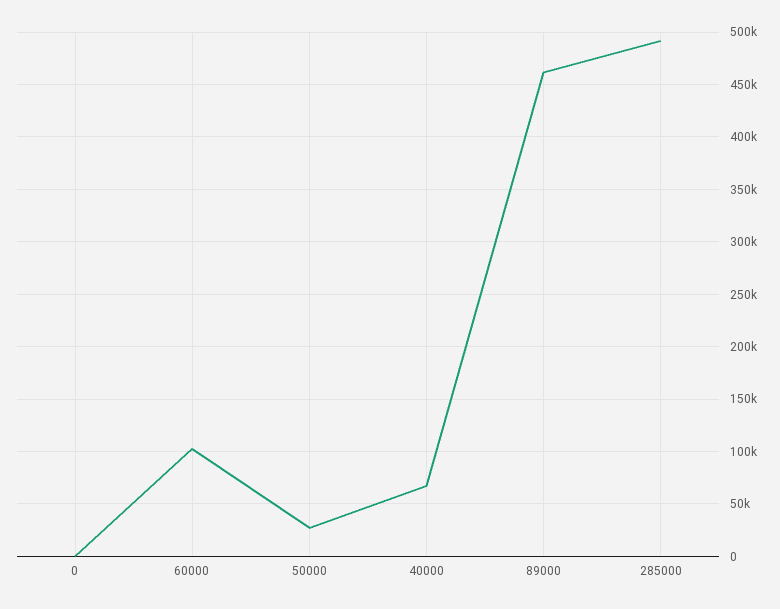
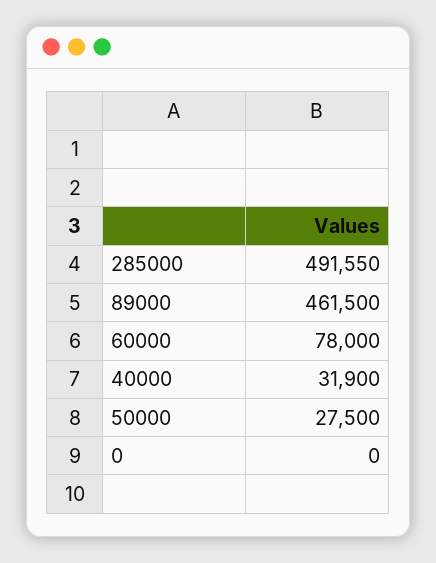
  {
    "0": 0,
-   "60000": 100000,
+   "60000": 78000,
    "50000": 27500,
-   "40000": 70000,
+   "40000": 31900,
    "89000": 461500,
    "285000": 491550
  }

